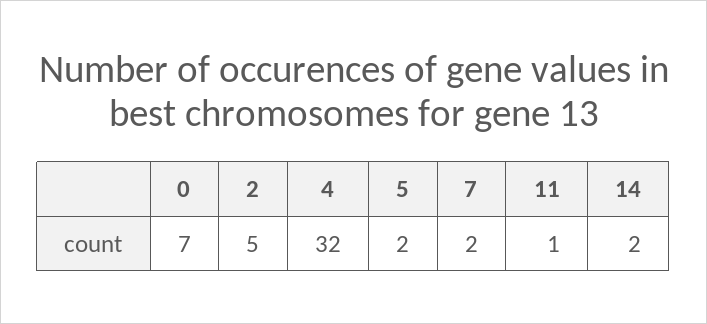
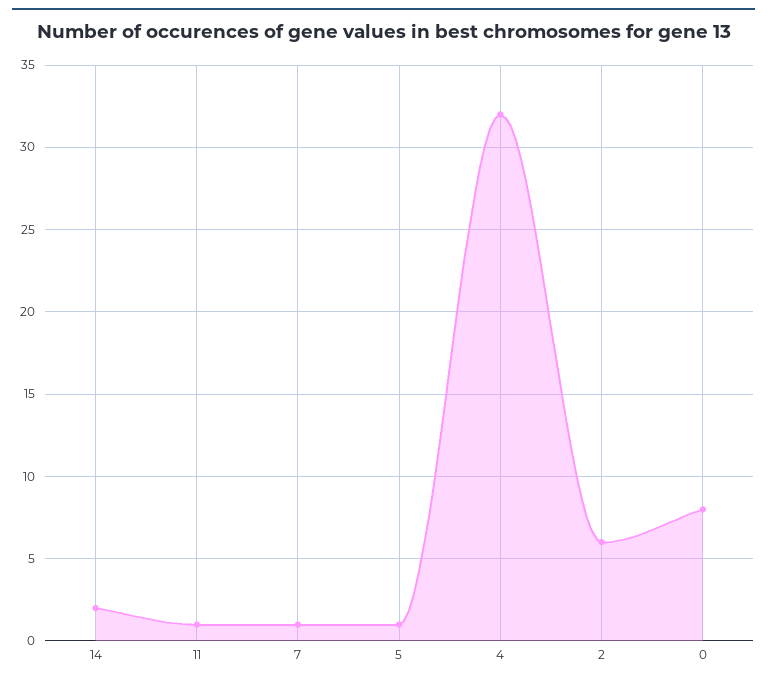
  {
-   "0": 7,
+   "0": 8,
-   "2": 5,
+   "2": 6,
    "4": 32,
-   "5": 2,
+   "5": 1,
-   "7": 2,
+   "7": 1,
    "11": 1,
    "14": 2
  }

